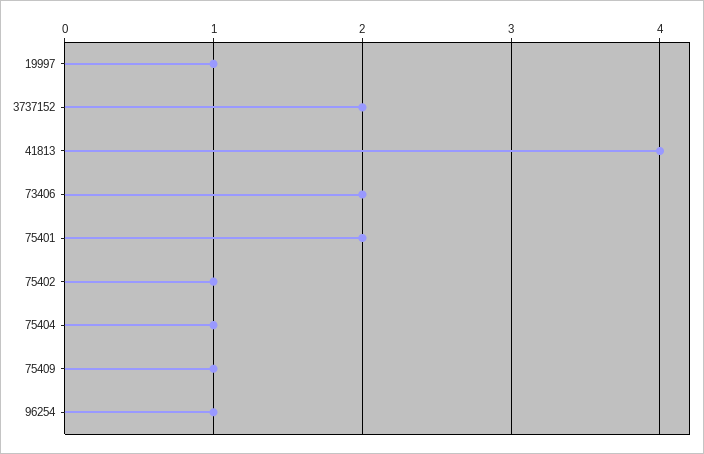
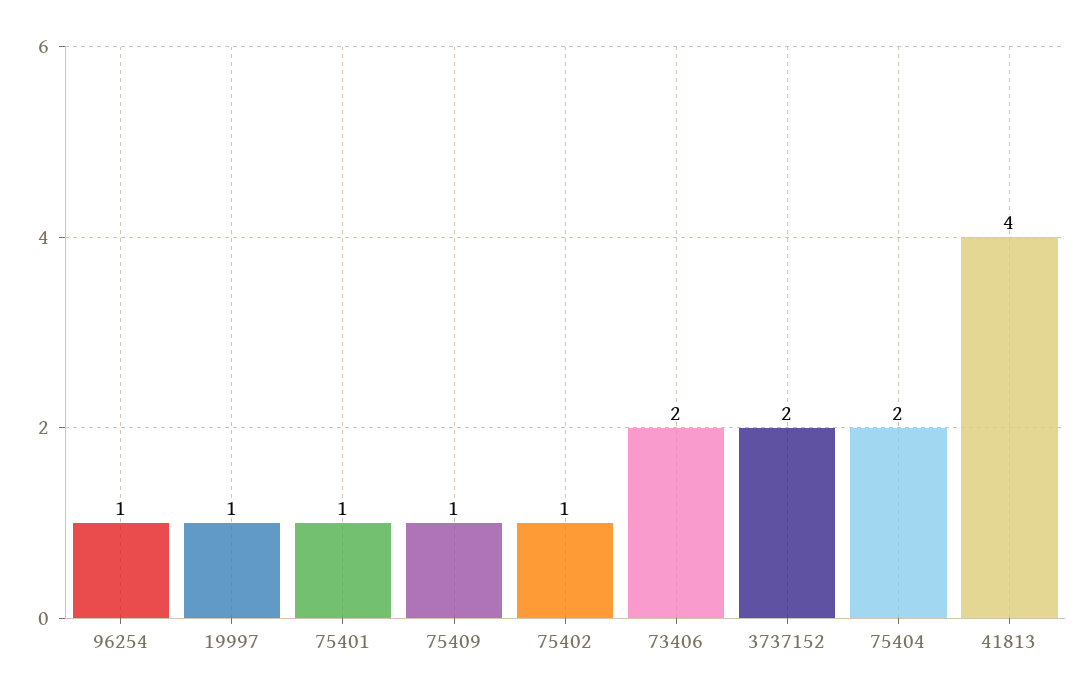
  {
    "19997": 1,
    "3737152": 2,
    "41813": 4,
    "73406": 2,
-   "75401": 2,
+   "75401": 1,
    "75402": 1,
-   "75404": 1,
+   "75404": 2,
    "75409": 1,
    "96254": 1
  }

